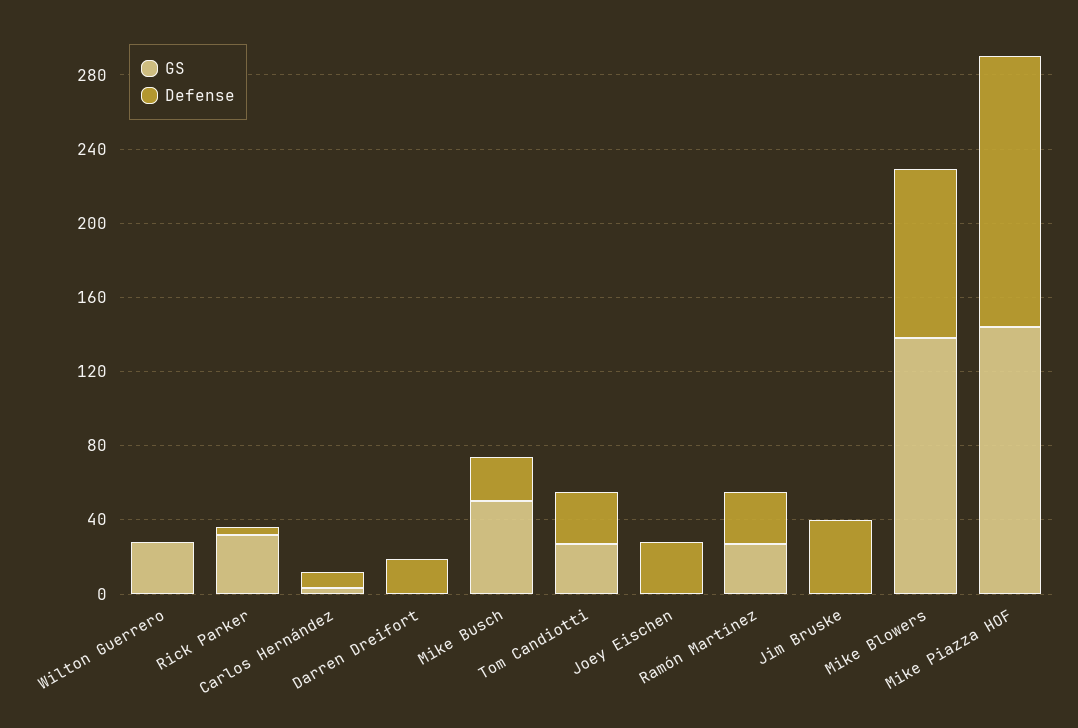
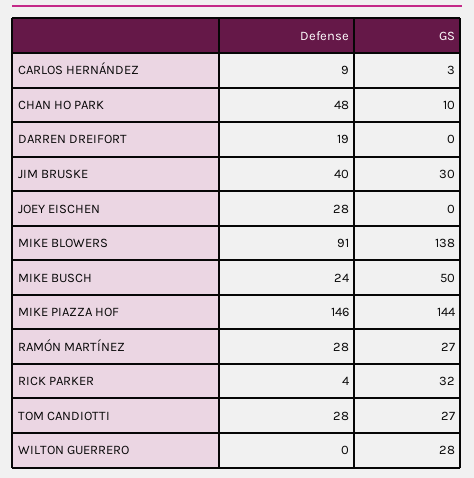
  {
    "GS": {
      "Wilton Guerrero": 28,
      "Rick Parker": 32,
      "Carlos Hernández": 3,
      "Darren Dreifort": 0,
      "Mike Busch": 50,
      "Tom Candiotti": 27,
      "Joey Eischen": 0,
      "Ramón Martínez": 27,
-     "Jim Bruske": 0,
+     "Jim Bruske": 30,
      "Mike Blowers": 138,
-     "Mike Piazza HOF": 144
+     "Mike Piazza HOF": 144,
+     "CHAN HO PARK": 10
    },
    "Defense": {
      "Wilton Guerrero": 0,
      "Rick Parker": 4,
      "Carlos Hernández": 9,
      "Darren Dreifort": 19,
      "Mike Busch": 24,
      "Tom Candiotti": 28,
      "Joey Eischen": 28,
      "Ramón Martínez": 28,
      "Jim Bruske": 40,
      "Mike Blowers": 91,
-     "Mike Piazza HOF": 146
+     "Mike Piazza HOF": 146,
+     "CHAN HO PARK": 48
    }
  }

